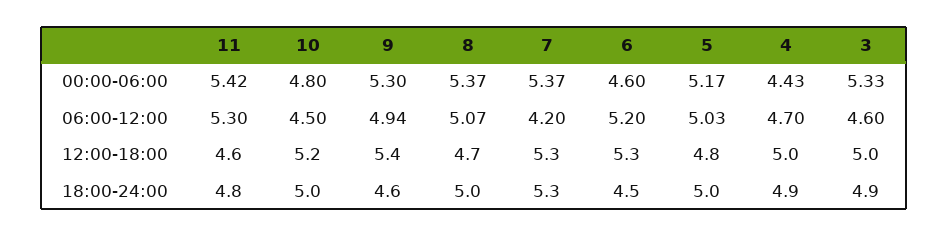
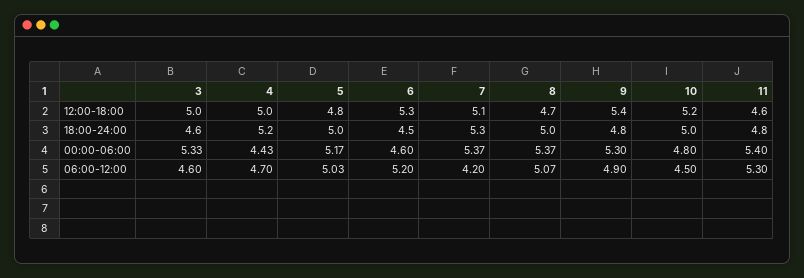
  {
    "11": {
-     "00:00-06:00": 5.42,
+     "00:00-06:00": 5.4,
      "06:00-12:00": 5.3,
      "12:00-18:00": 4.6,
      "18:00-24:00": 4.8
    },
    "10": {
      "00:00-06:00": 4.8,
      "06:00-12:00": 4.5,
      "12:00-18:00": 5.2,
      "18:00-24:00": 5
    },
    "9": {
      "00:00-06:00": 5.3,
-     "06:00-12:00": 4.94,
+     "06:00-12:00": 4.9,
      "12:00-18:00": 5.4,
-     "18:00-24:00": 4.6
+     "18:00-24:00": 4.8
    },
    "8": {
      "00:00-06:00": 5.37,
      "06:00-12:00": 5.07,
      "12:00-18:00": 4.7,
      "18:00-24:00": 5
    },
    "7": {
      "00:00-06:00": 5.37,
      "06:00-12:00": 4.2,
-     "12:00-18:00": 5.3,
+     "12:00-18:00": 5.1,
      "18:00-24:00": 5.3
    },
    "6": {
      "00:00-06:00": 4.6,
      "06:00-12:00": 5.2,
      "12:00-18:00": 5.3,
      "18:00-24:00": 4.5
    },
    "5": {
      "00:00-06:00": 5.17,
      "06:00-12:00": 5.03,
      "12:00-18:00": 4.8,
      "18:00-24:00": 5
    },
    "4": {
      "00:00-06:00": 4.43,
      "06:00-12:00": 4.7,
      "12:00-18:00": 5,
-     "18:00-24:00": 4.9
+     "18:00-24:00": 5.2
    },
    "3": {
      "00:00-06:00": 5.33,
      "06:00-12:00": 4.6,
      "12:00-18:00": 5,
-     "18:00-24:00": 4.9
+     "18:00-24:00": 4.6
    }
  }

